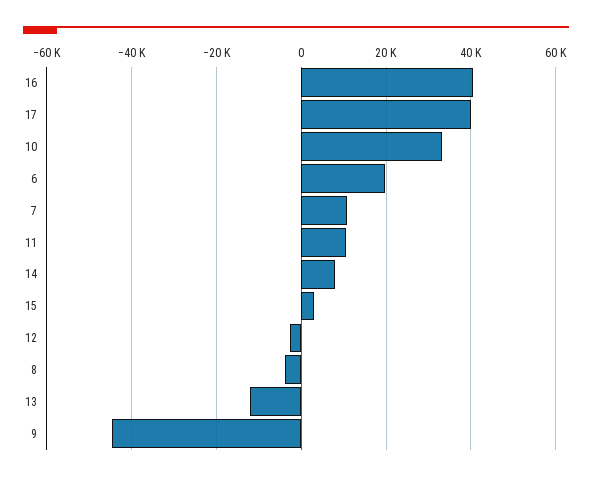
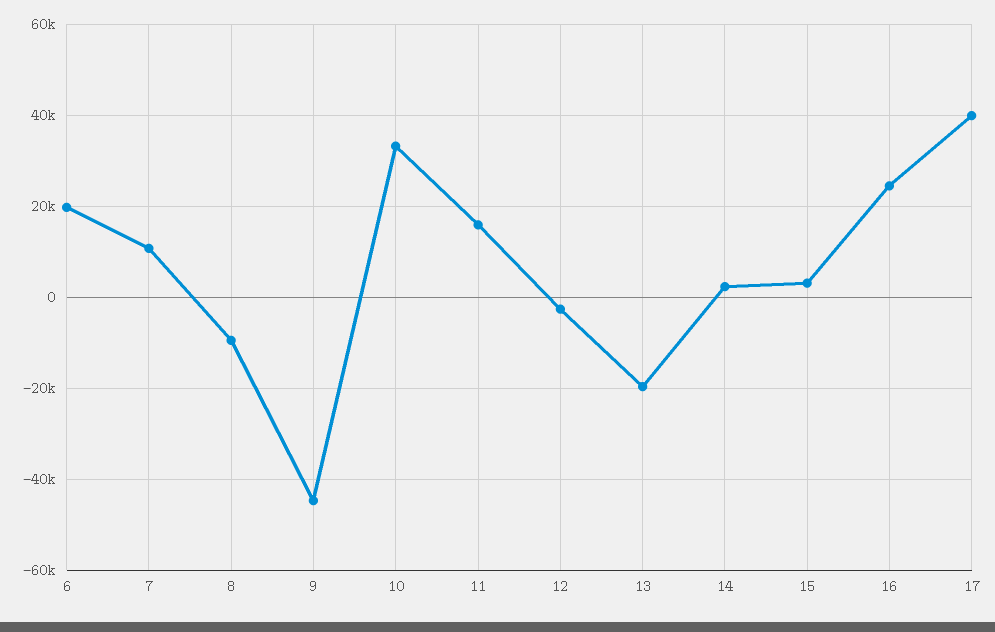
  {
-   "16": 40000,
+   "16": 24000,
    "17": 40000,
    "10": 34000,
    "6": 20000,
    "7": 10000,
-   "11": 10000,
+   "11": 16000,
-   "14": 8000,
+   "14": 2000,
    "15": 4000,
    "12": -2000,
-   "8": -4000,
+   "8": -10000,
-   "13": -12000,
+   "13": -20000,
    "9": -44000
  }

